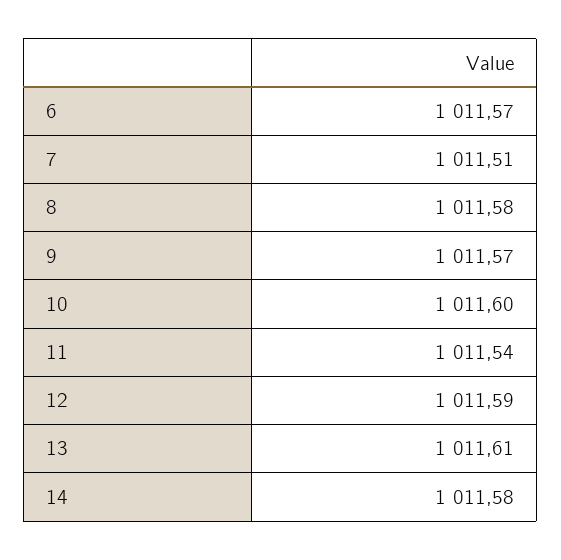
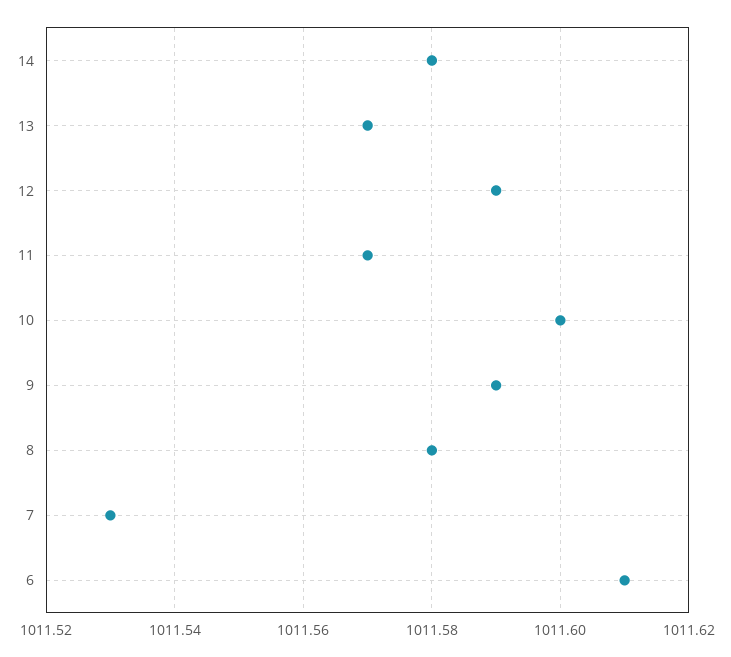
  {
-   "6": 1011.57,
+   "6": 1011.61,
-   "7": 1011.51,
+   "7": 1011.53,
    "8": 1011.58,
-   "9": 1011.57,
+   "9": 1011.59,
    "10": 1011.6,
-   "11": 1011.54,
+   "11": 1011.57,
    "12": 1011.59,
-   "13": 1011.61,
+   "13": 1011.57,
    "14": 1011.58
  }

